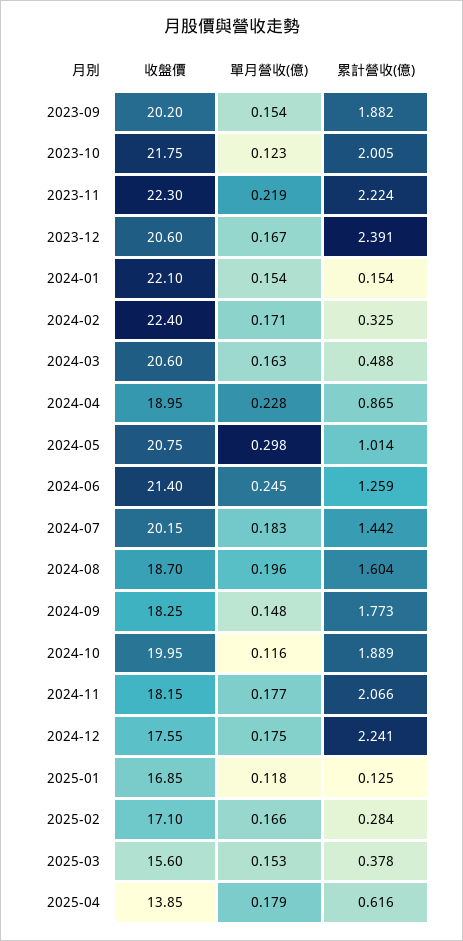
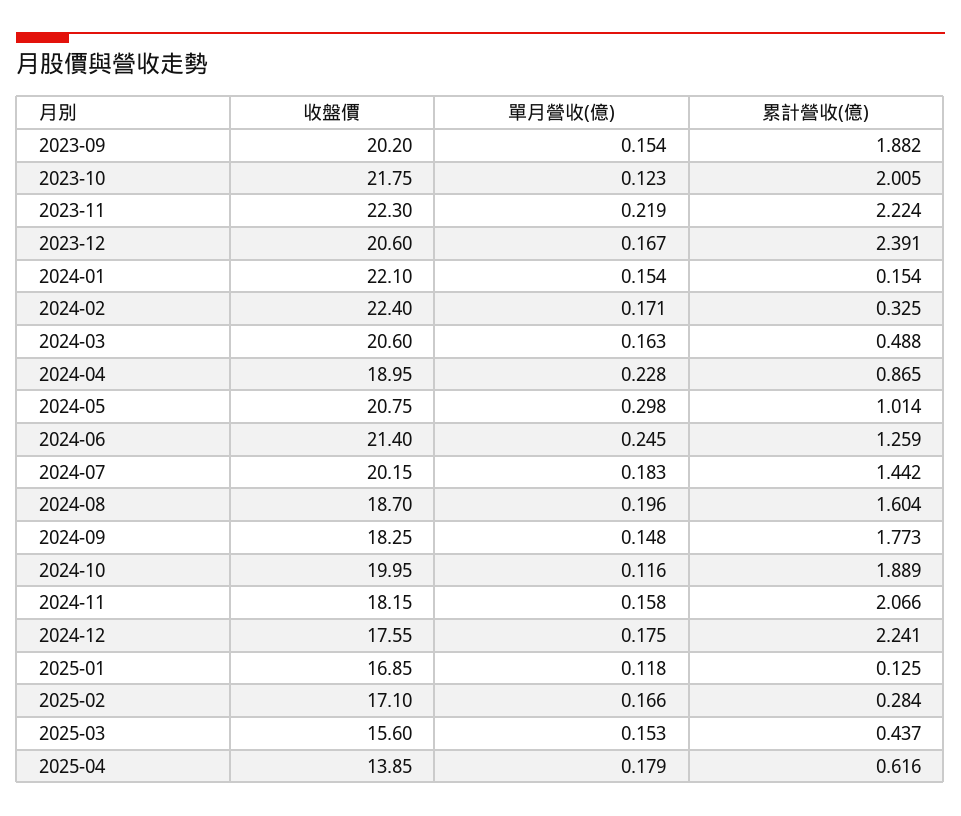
  {
    "收盤價": {
      "2023-09": 20.2,
      "2023-10": 21.75,
      "2023-11": 22.3,
      "2023-12": 20.6,
      "2024-01": 22.1,
      "2024-02": 22.4,
      "2024-03": 20.6,
      "2024-04": 18.95,
      "2024-05": 20.75,
      "2024-06": 21.4,
      "2024-07": 20.15,
      "2024-08": 18.7,
      "2024-09": 18.25,
      "2024-10": 19.95,
      "2024-11": 18.15,
      "2024-12": 17.55,
      "2025-01": 16.85,
      "2025-02": 17.1,
      "2025-03": 15.6,
      "2025-04": 13.85
    },
    "單月營收(億)": {
      "2023-09": 0.154,
      "2023-10": 0.123,
      "2023-11": 0.219,
      "2023-12": 0.167,
      "2024-01": 0.154,
      "2024-02": 0.171,
      "2024-03": 0.163,
      "2024-04": 0.228,
      "2024-05": 0.298,
      "2024-06": 0.245,
      "2024-07": 0.183,
      "2024-08": 0.196,
      "2024-09": 0.148,
      "2024-10": 0.116,
-     "2024-11": 0.177,
+     "2024-11": 0.158,
      "2024-12": 0.175,
      "2025-01": 0.118,
      "2025-02": 0.166,
      "2025-03": 0.153,
      "2025-04": 0.179
    },
    "累計營收(億)": {
      "2023-09": 1.882,
      "2023-10": 2.005,
      "2023-11": 2.224,
      "2023-12": 2.391,
      "2024-01": 0.154,
      "2024-02": 0.325,
      "2024-03": 0.488,
      "2024-04": 0.865,
      "2024-05": 1.014,
      "2024-06": 1.259,
      "2024-07": 1.442,
      "2024-08": 1.604,
      "2024-09": 1.773,
      "2024-10": 1.889,
      "2024-11": 2.066,
      "2024-12": 2.241,
      "2025-01": 0.125,
      "2025-02": 0.284,
-     "2025-03": 0.378,
+     "2025-03": 0.437,
      "2025-04": 0.616
    }
  }

